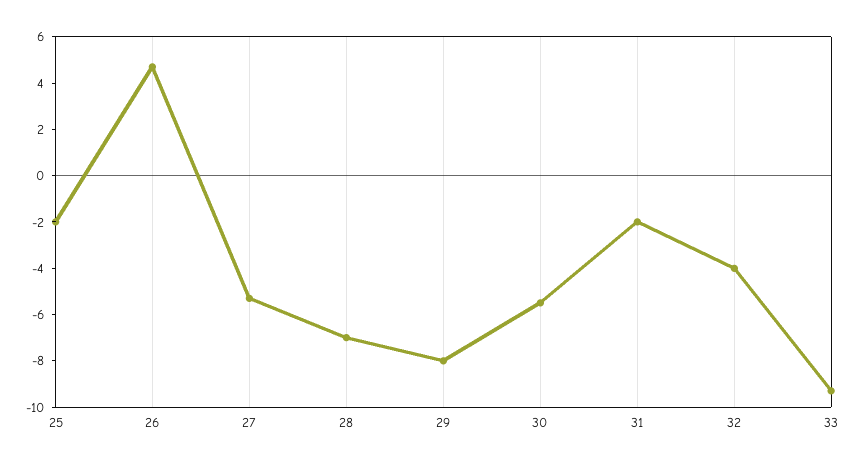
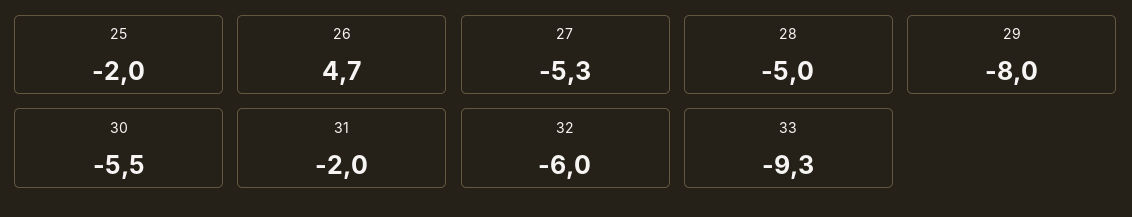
  {
    "25": -2,
    "26": 4.7,
    "27": -5.3,
-   "28": -7,
+   "28": -5,
    "29": -8,
    "30": -5.5,
    "31": -2,
-   "32": -4,
+   "32": -6,
    "33": -9.3
  }

